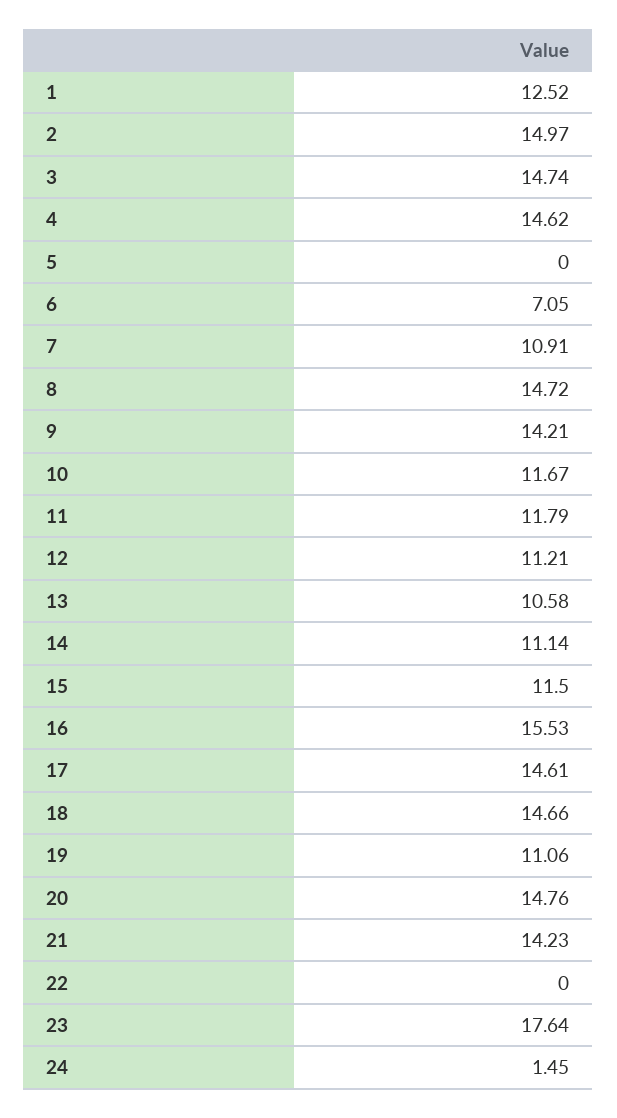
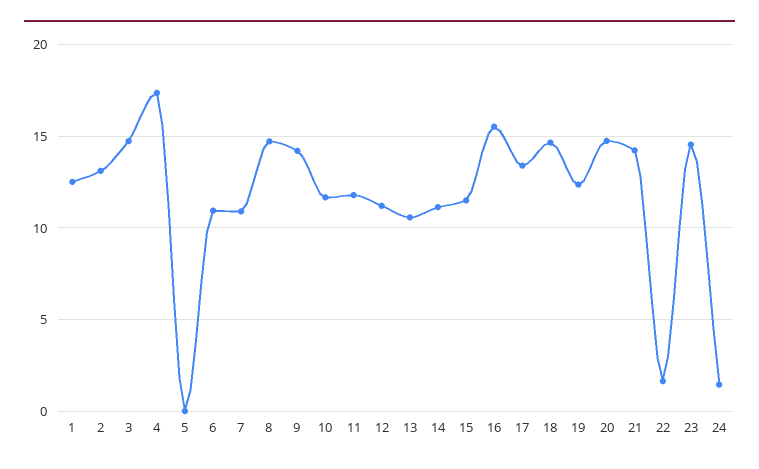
  {
    "1": 12.52,
-   "2": 14.97,
+   "2": 13,
    "3": 14.74,
-   "4": 14.62,
+   "4": 17.5,
    "5": 0,
-   "6": 7.05,
+   "6": 11,
    "7": 10.91,
    "8": 14.72,
    "9": 14.21,
    "10": 11.67,
    "11": 11.79,
    "12": 11.21,
    "13": 10.58,
    "14": 11.14,
    "15": 11.5,
    "16": 15.53,
-   "17": 14.61,
+   "17": 13.5,
    "18": 14.66,
-   "19": 11.06,
+   "19": 12.5,
    "20": 14.76,
    "21": 14.23,
-   "22": 0,
+   "22": 1.5,
-   "23": 17.64,
+   "23": 14.5,
    "24": 1.45
  }

